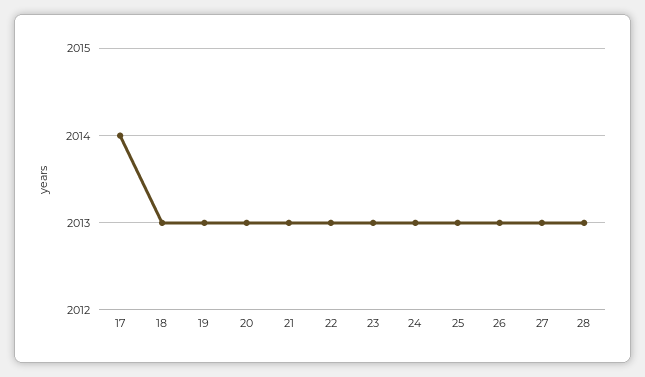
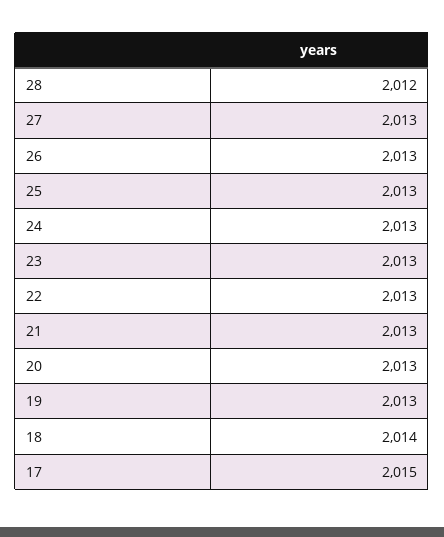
  {
-   "17": 2014,
+   "17": 2015,
-   "18": 2013,
+   "18": 2014,
    "19": 2013,
    "20": 2013,
    "21": 2013,
    "22": 2013,
    "23": 2013,
    "24": 2013,
    "25": 2013,
    "26": 2013,
    "27": 2013,
-   "28": 2013
+   "28": 2012
  }

